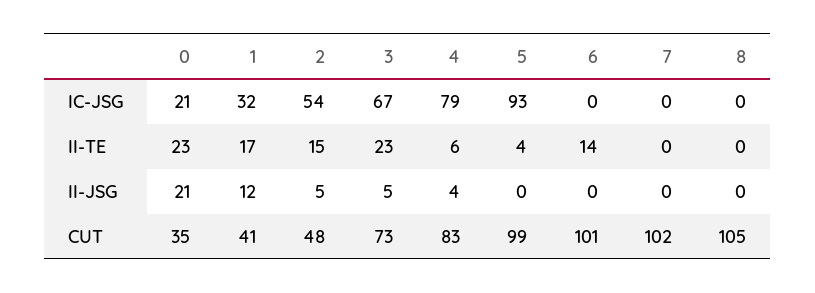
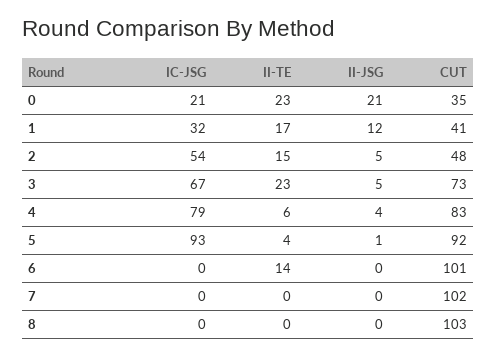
  {
    "0": {
      "IC-JSG": 21,
      "II-TE": 23,
      "II-JSG": 21,
      "CUT": 35
    },
    "1": {
      "IC-JSG": 32,
      "II-TE": 17,
      "II-JSG": 12,
      "CUT": 41
    },
    "2": {
      "IC-JSG": 54,
      "II-TE": 15,
      "II-JSG": 5,
      "CUT": 48
    },
    "3": {
      "IC-JSG": 67,
      "II-TE": 23,
      "II-JSG": 5,
      "CUT": 73
    },
    "4": {
      "IC-JSG": 79,
      "II-TE": 6,
      "II-JSG": 4,
      "CUT": 83
    },
    "5": {
      "IC-JSG": 93,
      "II-TE": 4,
-     "II-JSG": 0,
+     "II-JSG": 1,
-     "CUT": 99
+     "CUT": 92
    },
    "6": {
      "IC-JSG": 0,
      "II-TE": 14,
      "II-JSG": 0,
      "CUT": 101
    },
    "7": {
      "IC-JSG": 0,
      "II-TE": 0,
      "II-JSG": 0,
      "CUT": 102
    },
    "8": {
      "IC-JSG": 0,
      "II-TE": 0,
      "II-JSG": 0,
-     "CUT": 105
+     "CUT": 103
    }
  }

